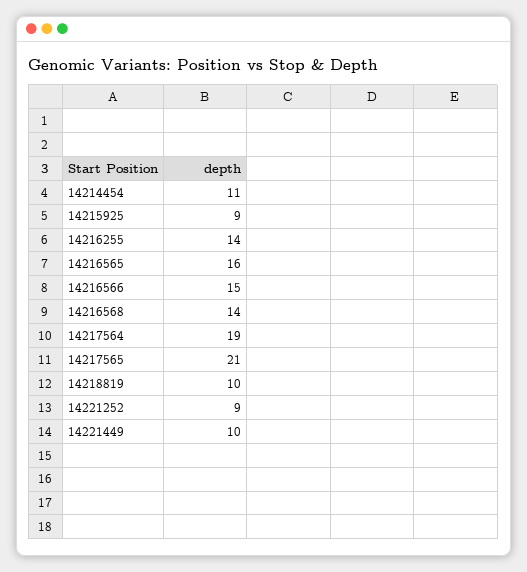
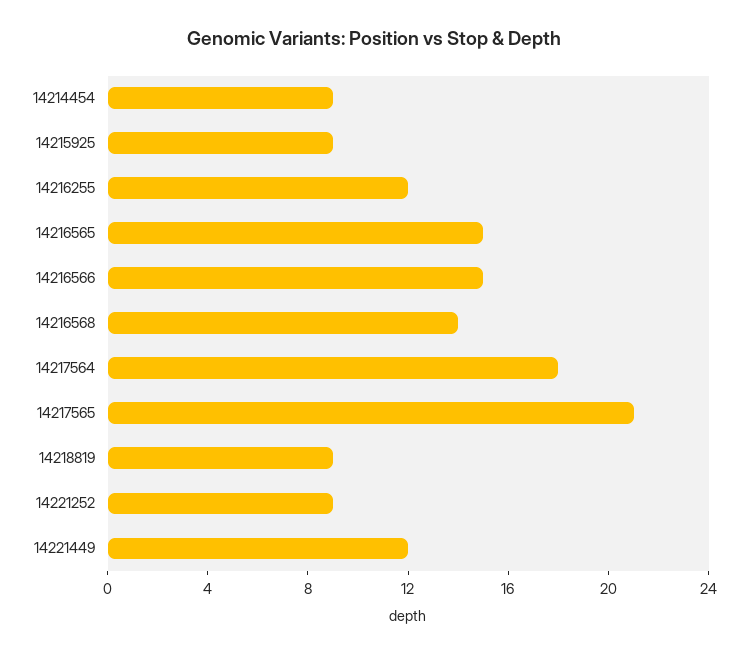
  {
-   "14214454": 11,
+   "14214454": 9,
    "14215925": 9,
-   "14216255": 14,
+   "14216255": 12,
-   "14216565": 16,
+   "14216565": 15,
    "14216566": 15,
    "14216568": 14,
-   "14217564": 19,
+   "14217564": 18,
    "14217565": 21,
-   "14218819": 10,
+   "14218819": 9,
    "14221252": 9,
-   "14221449": 10
+   "14221449": 12
  }

